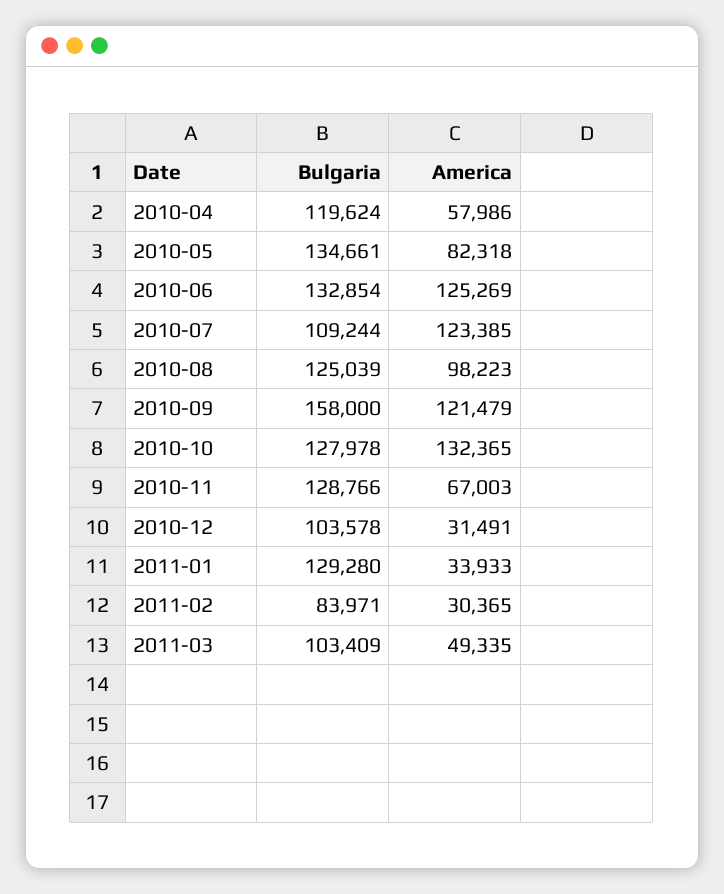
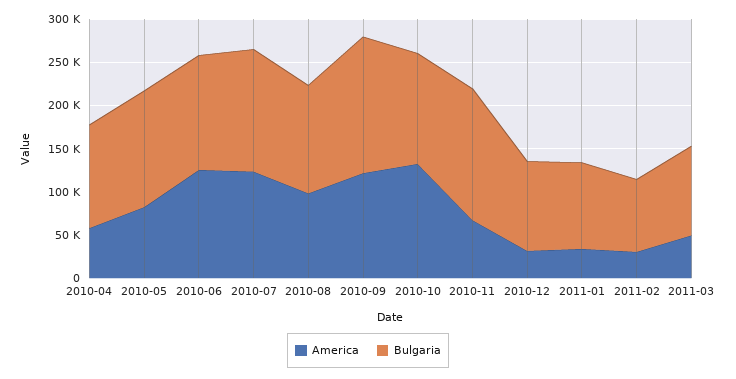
  {
    "Bulgaria": {
      "2010-04": 119624,
      "2010-05": 134661,
      "2010-06": 132854,
-     "2010-07": 109244,
+     "2010-07": 140000,
      "2010-08": 125039,
      "2010-09": 158000,
      "2010-10": 127978,
-     "2010-11": 128766,
+     "2010-11": 150000,
      "2010-12": 103578,
-     "2011-01": 129280,
+     "2011-01": 100000,
      "2011-02": 83971,
      "2011-03": 103409
    },
    "America": {
      "2010-04": 57986,
      "2010-05": 82318,
      "2010-06": 125269,
      "2010-07": 123385,
      "2010-08": 98223,
      "2010-09": 121479,
      "2010-10": 132365,
      "2010-11": 67003,
      "2010-12": 31491,
      "2011-01": 33933,
      "2011-02": 30365,
      "2011-03": 49335
    }
  }

